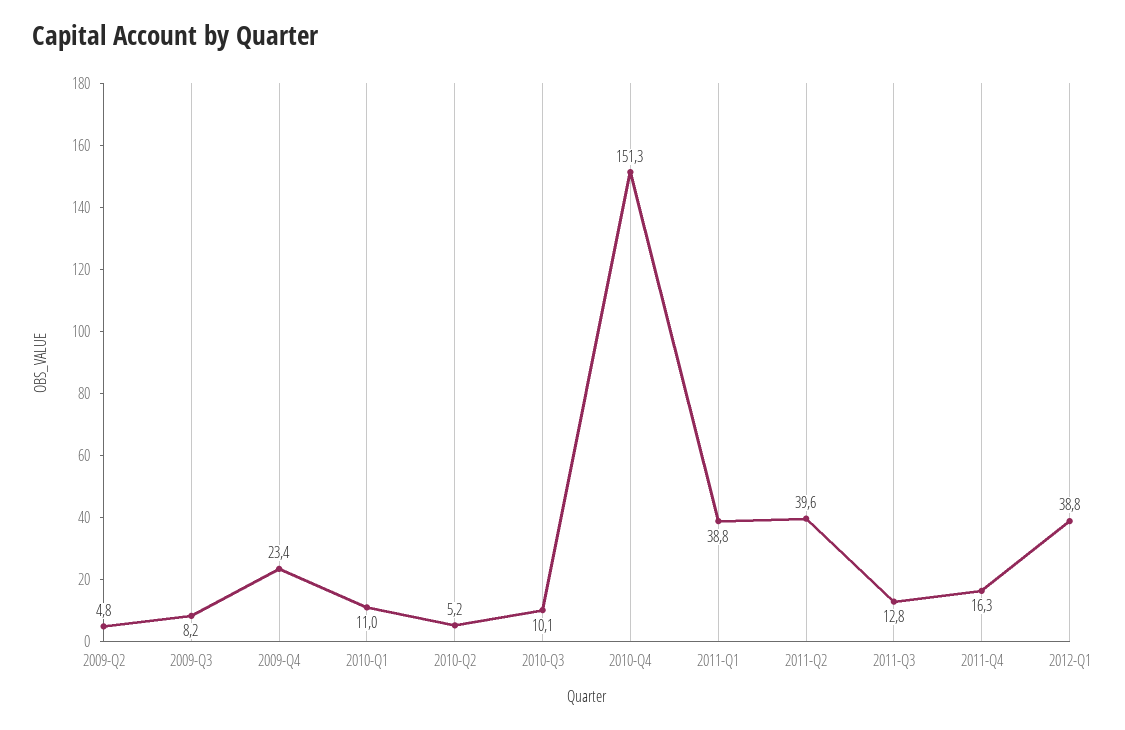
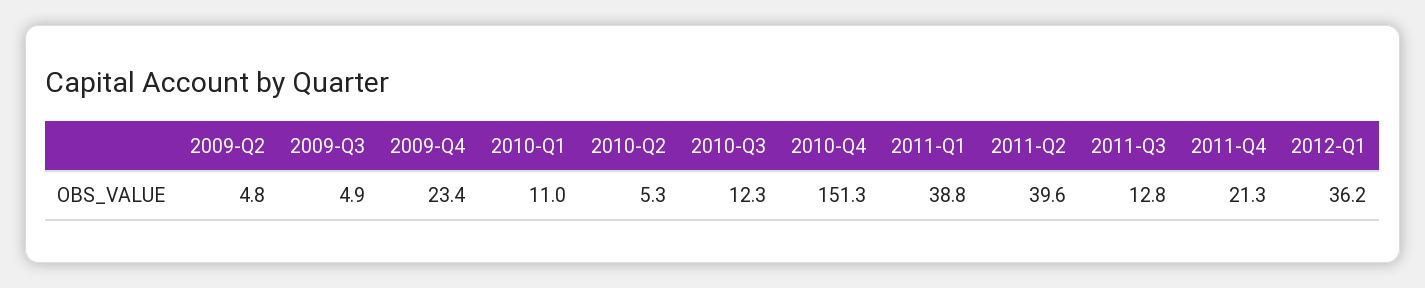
  {
    "2009-Q2": 4.8,
-   "2009-Q3": 8.2,
+   "2009-Q3": 4.9,
    "2009-Q4": 23.4,
    "2010-Q1": 11,
-   "2010-Q2": 5.2,
+   "2010-Q2": 5.3,
-   "2010-Q3": 10.1,
+   "2010-Q3": 12.3,
    "2010-Q4": 151.3,
    "2011-Q1": 38.8,
    "2011-Q2": 39.6,
    "2011-Q3": 12.8,
-   "2011-Q4": 16.3,
+   "2011-Q4": 21.3,
-   "2012-Q1": 38.8
+   "2012-Q1": 36.2
  }

